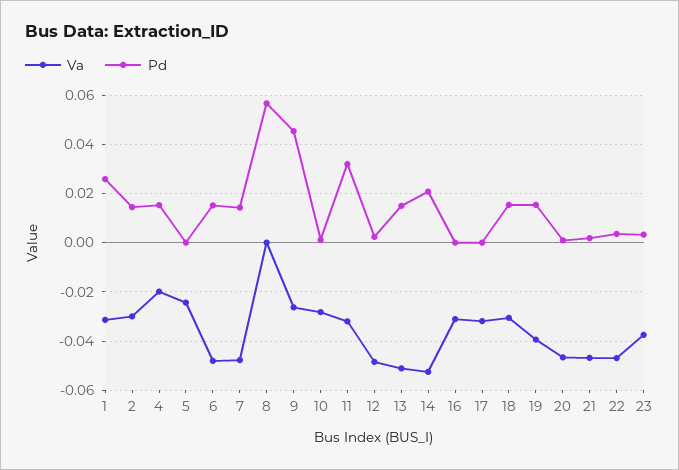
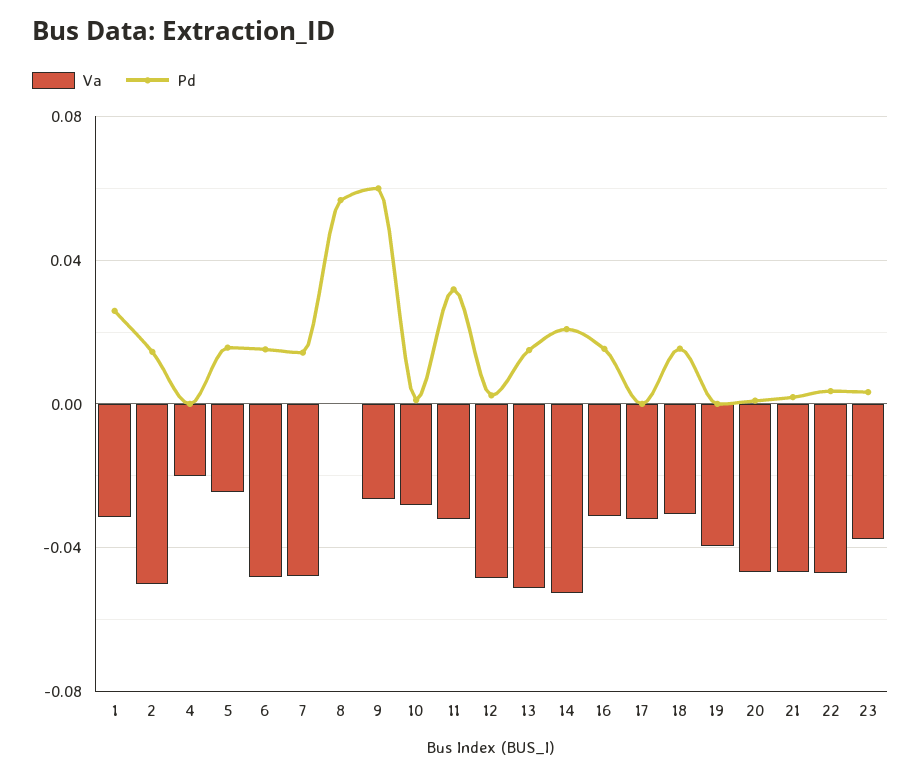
  {
    "Va": {
      "1": -0.0325,
-     "2": -0.03,
+     "2": -0.05,
      "4": -0.02,
      "5": -0.025,
      "6": -0.0475,
      "7": -0.0475,
      "8": 0,
      "9": -0.0275,
      "10": -0.0275,
      "11": -0.0325,
      "12": -0.0475,
      "13": -0.05,
      "14": -0.0525,
      "16": -0.03,
      "17": -0.0325,
      "18": -0.03,
      "19": -0.04,
      "20": -0.0475,
      "21": -0.0475,
      "22": -0.0475,
      "23": -0.0375
    },
    "Pd": {
      "1": 0.025,
      "2": 0.015,
-     "4": 0.015,
+     "4": 0,
-     "5": 0,
+     "5": 0.015,
      "6": 0.015,
      "7": 0.015,
      "8": 0.0575,
-     "9": 0.045,
+     "9": 0.06,
      "10": 0,
      "11": 0.0325,
      "12": 0.0025,
      "13": 0.015,
      "14": 0.02,
-     "16": 0,
+     "16": 0.015,
      "17": 0,
      "18": 0.015,
-     "19": 0.015,
+     "19": 0,
      "20": 0,
      "21": 0.0025,
      "22": 0.0025,
      "23": 0.0025
    }
  }

